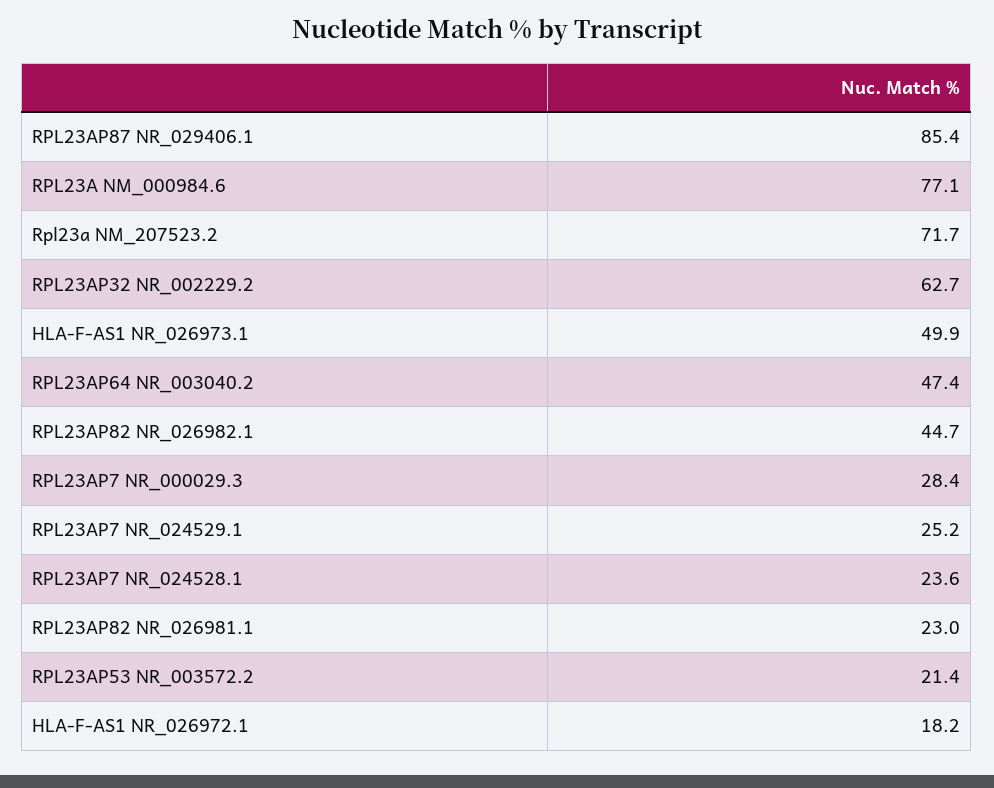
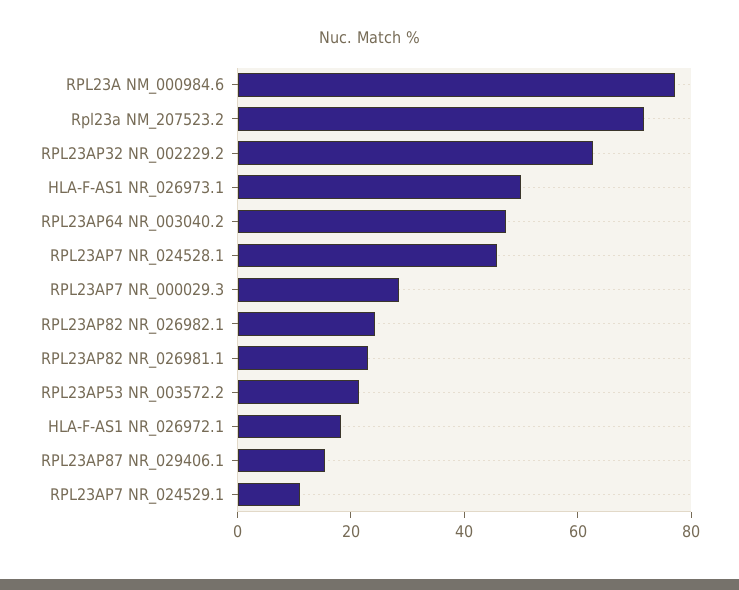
  {
-   "RPL23AP87 NR_029406.1": 85.4,
+   "RPL23AP87 NR_029406.1": 15,
    "RPL23A NM_000984.6": 77.1,
    "Rpl23a NM_207523.2": 71.7,
    "RPL23AP32 NR_002229.2": 62.7,
    "HLA-F-AS1 NR_026973.1": 49.9,
    "RPL23AP64 NR_003040.2": 47.4,
-   "RPL23AP82 NR_026982.1": 44.7,
+   "RPL23AP82 NR_026982.1": 25,
    "RPL23AP7 NR_000029.3": 28.4,
-   "RPL23AP7 NR_024529.1": 25.2,
+   "RPL23AP7 NR_024529.1": 10,
-   "RPL23AP7 NR_024528.1": 23.6,
+   "RPL23AP7 NR_024528.1": 45,
    "RPL23AP82 NR_026981.1": 23,
    "RPL23AP53 NR_003572.2": 21.4,
    "HLA-F-AS1 NR_026972.1": 18.2
  }

